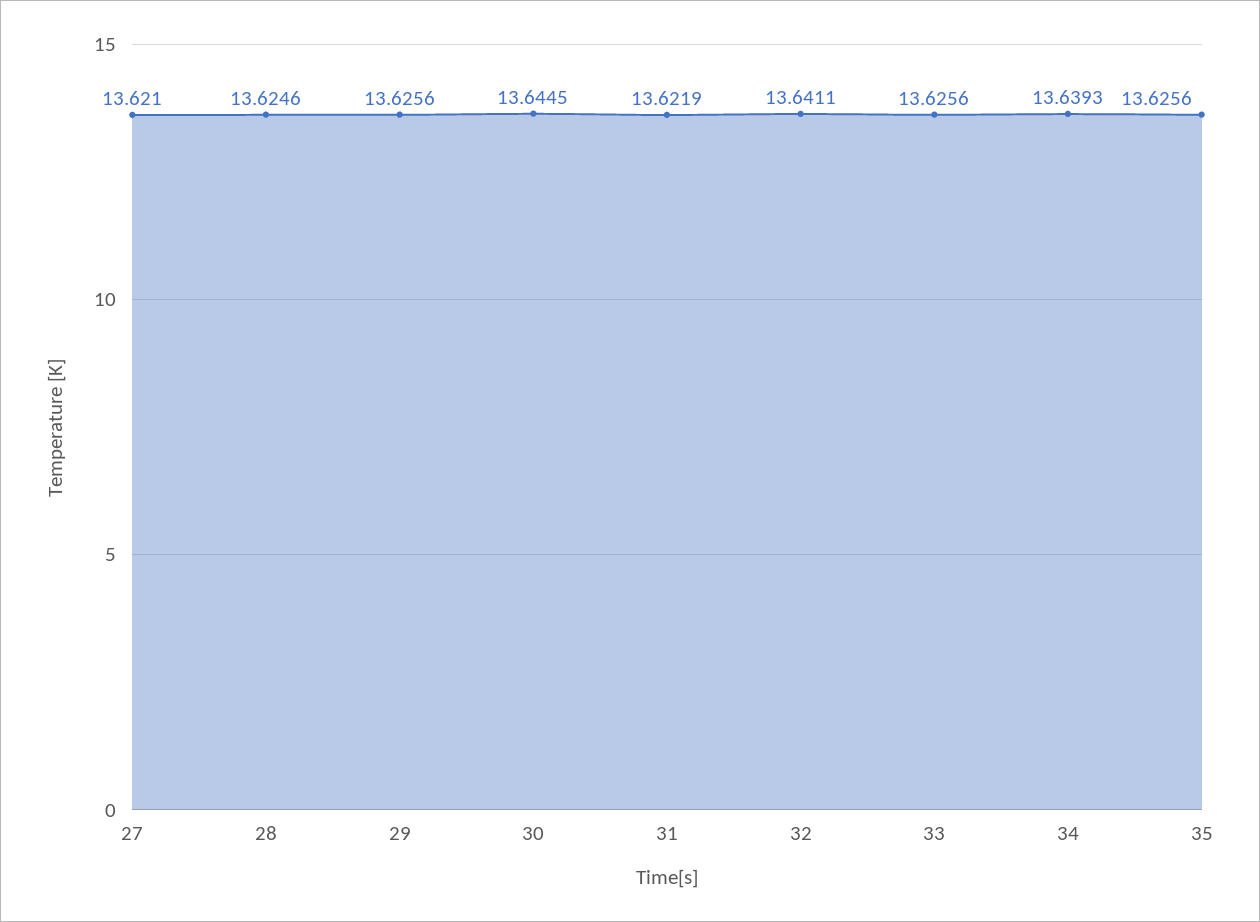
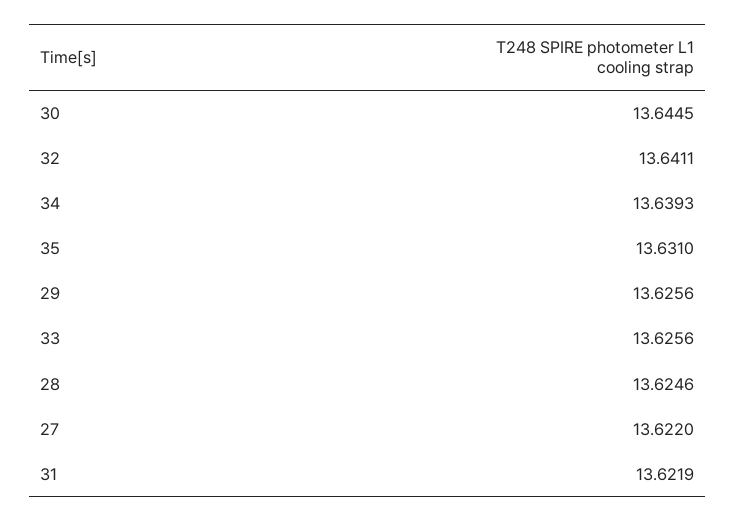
  {
-   "27": 13.621,
+   "27": 13.622,
    "28": 13.6246,
    "29": 13.6256,
    "30": 13.6445,
    "31": 13.6219,
    "32": 13.6411,
    "33": 13.6256,
    "34": 13.6393,
-   "35": 13.6256
+   "35": 13.631
  }

